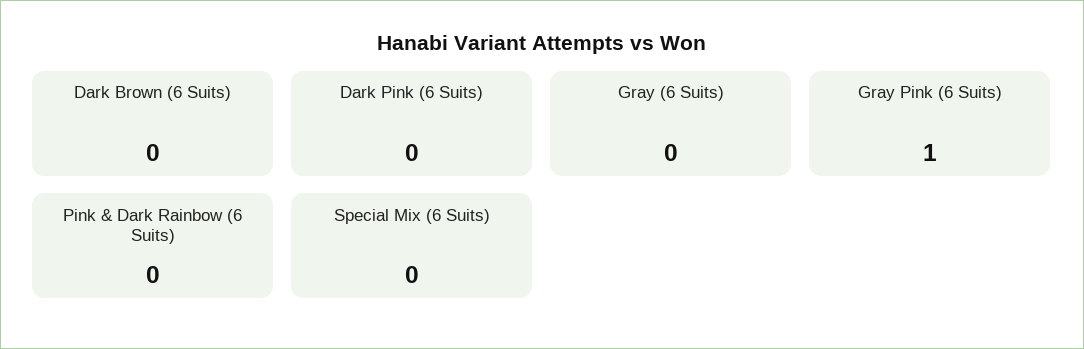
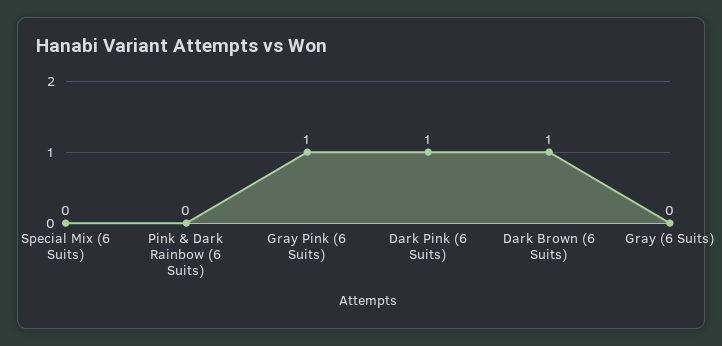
  {
-   "Dark Brown (6 Suits)": 0,
+   "Dark Brown (6 Suits)": 1,
-   "Dark Pink (6 Suits)": 0,
+   "Dark Pink (6 Suits)": 1,
    "Gray (6 Suits)": 0,
    "Gray Pink (6 Suits)": 1,
    "Pink & Dark Rainbow (6 Suits)": 0,
    "Special Mix (6 Suits)": 0
  }

